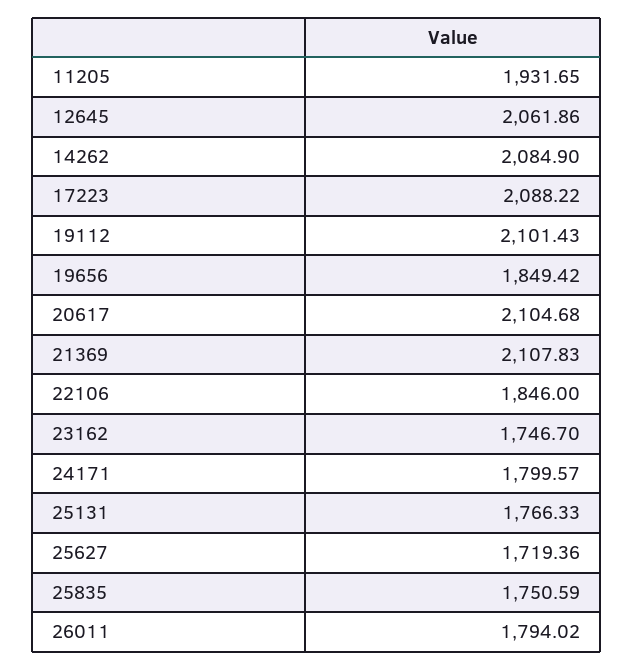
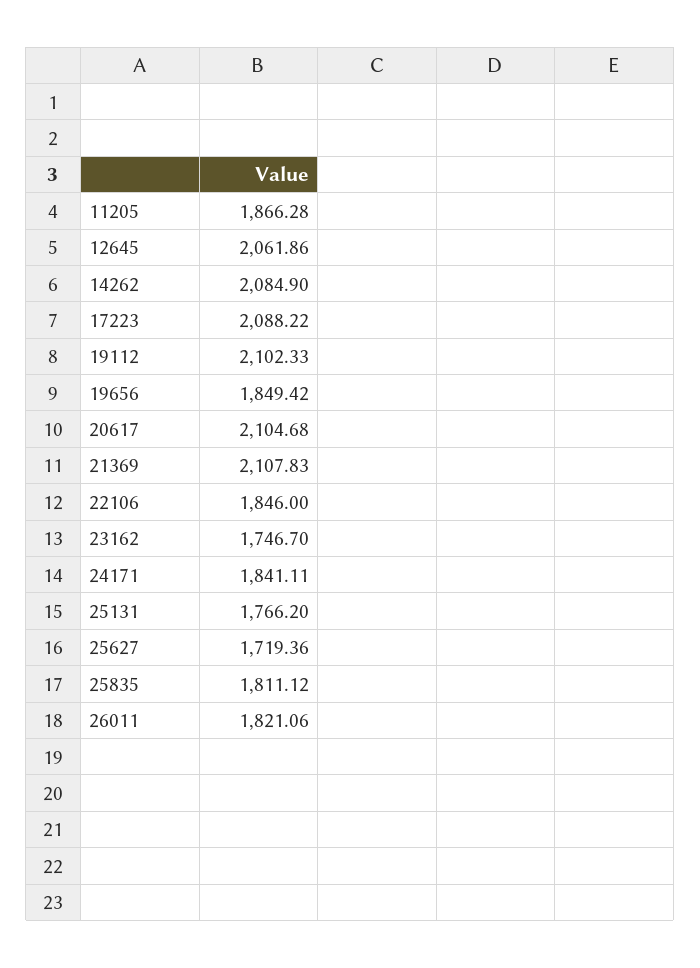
  {
-   "11205": 1931.65,
+   "11205": 1866.28,
    "12645": 2061.86,
    "14262": 2084.9,
    "17223": 2088.22,
-   "19112": 2101.43,
+   "19112": 2102.33,
    "19656": 1849.42,
    "20617": 2104.68,
    "21369": 2107.83,
    "22106": 1846,
    "23162": 1746.7,
-   "24171": 1799.57,
+   "24171": 1841.11,
-   "25131": 1766.33,
+   "25131": 1766.2,
    "25627": 1719.36,
-   "25835": 1750.59,
+   "25835": 1811.12,
-   "26011": 1794.02
+   "26011": 1821.06
  }

